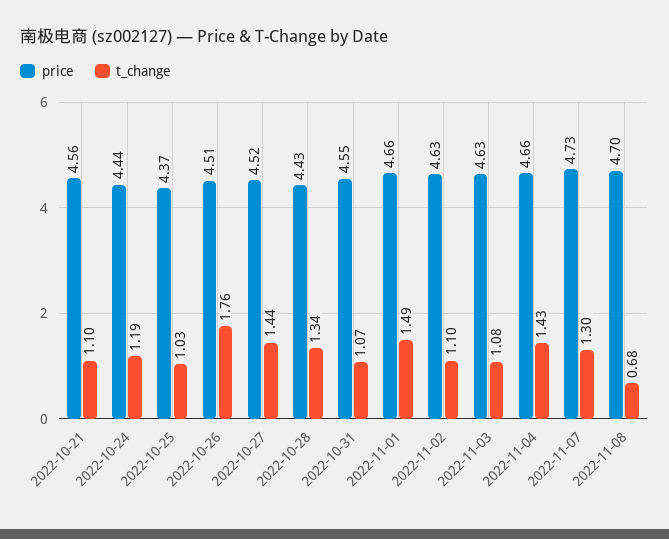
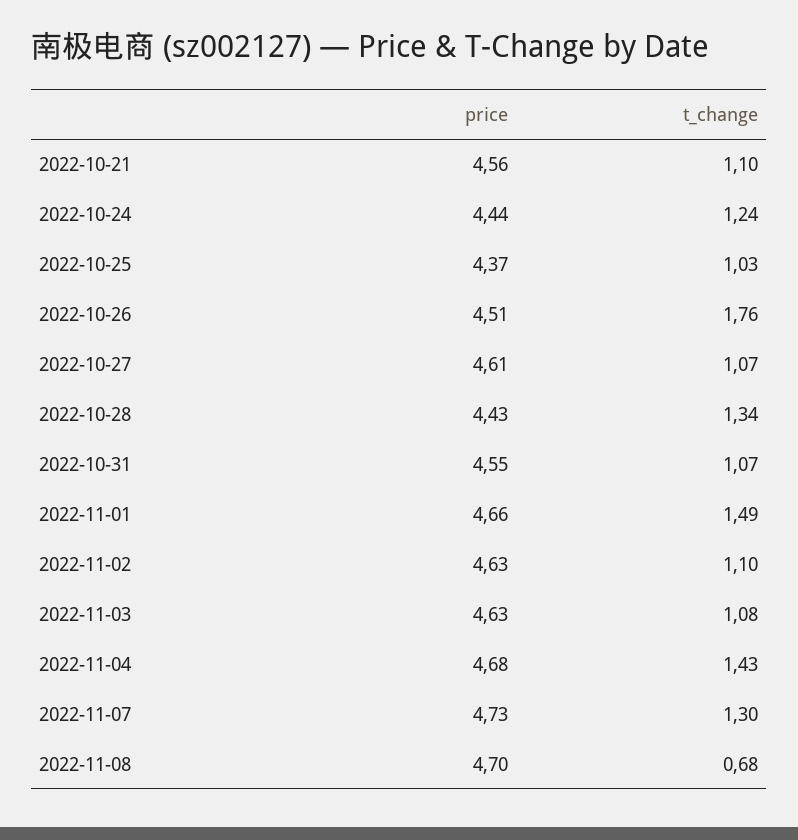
  {
    "price": {
      "2022-10-21": 4.56,
      "2022-10-24": 4.44,
      "2022-10-25": 4.37,
      "2022-10-26": 4.51,
-     "2022-10-27": 4.52,
+     "2022-10-27": 4.61,
      "2022-10-28": 4.43,
      "2022-10-31": 4.55,
      "2022-11-01": 4.66,
      "2022-11-02": 4.63,
      "2022-11-03": 4.63,
-     "2022-11-04": 4.66,
+     "2022-11-04": 4.68,
      "2022-11-07": 4.73,
      "2022-11-08": 4.7
    },
    "t_change": {
      "2022-10-21": 1.1,
-     "2022-10-24": 1.19,
+     "2022-10-24": 1.24,
      "2022-10-25": 1.03,
      "2022-10-26": 1.76,
-     "2022-10-27": 1.44,
+     "2022-10-27": 1.07,
      "2022-10-28": 1.34,
      "2022-10-31": 1.07,
      "2022-11-01": 1.49,
      "2022-11-02": 1.1,
      "2022-11-03": 1.08,
      "2022-11-04": 1.43,
      "2022-11-07": 1.3,
      "2022-11-08": 0.68
    }
  }

